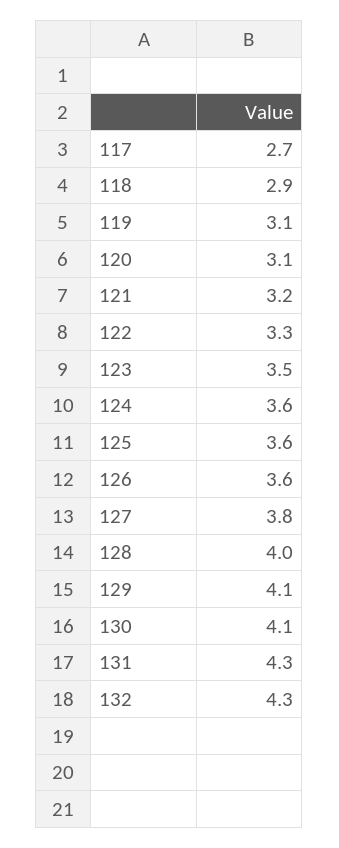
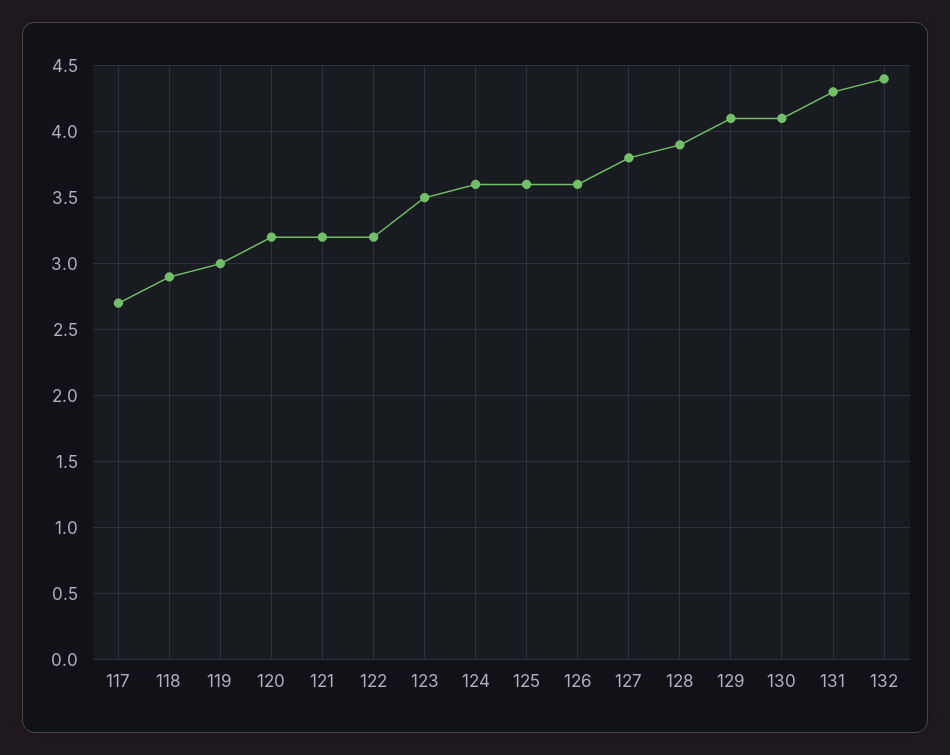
  {
    "117": 2.7,
    "118": 2.9,
-   "119": 3.1,
+   "119": 3,
-   "120": 3.1,
+   "120": 3.2,
    "121": 3.2,
-   "122": 3.3,
+   "122": 3.2,
    "123": 3.5,
    "124": 3.6,
    "125": 3.6,
    "126": 3.6,
    "127": 3.8,
-   "128": 4,
+   "128": 3.9,
    "129": 4.1,
    "130": 4.1,
    "131": 4.3,
-   "132": 4.3
+   "132": 4.4
  }

